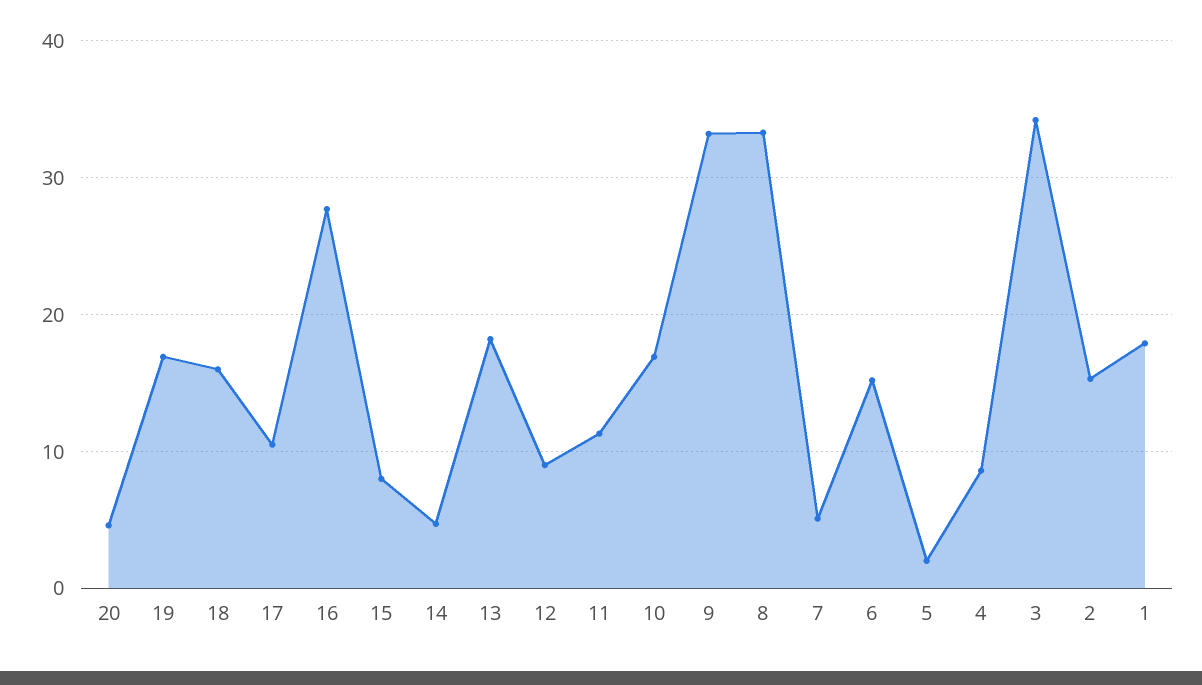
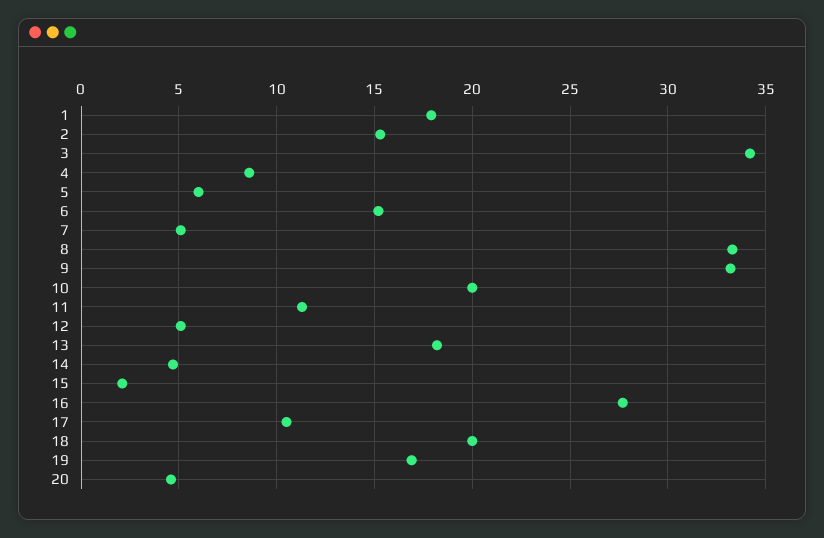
  {
    "20": 4.5,
    "19": 17,
-   "18": 16,
+   "18": 20,
    "17": 10.5,
    "16": 27.5,
-   "15": 8,
+   "15": 2,
    "14": 4.5,
    "13": 18,
-   "12": 9,
+   "12": 5,
    "11": 11.5,
-   "10": 17,
+   "10": 20,
    "9": 33,
    "8": 33.5,
    "7": 5,
    "6": 15,
-   "5": 2,
+   "5": 6,
    "4": 8.5,
    "3": 34,
    "2": 15.5,
    "1": 18
  }

